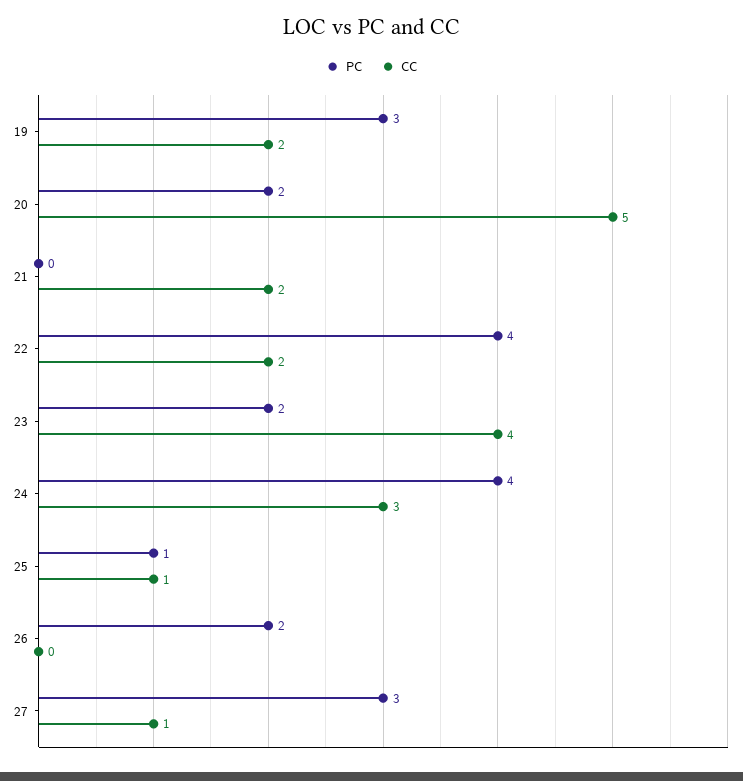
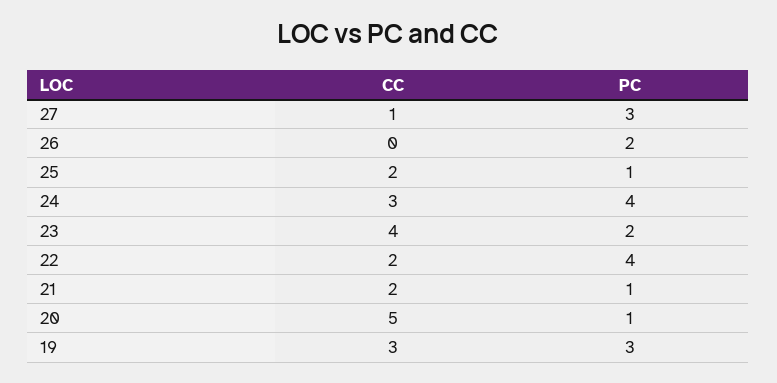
  {
    "PC": {
      "19": 3,
-     "20": 2,
+     "20": 1,
-     "21": 0,
+     "21": 1,
      "22": 4,
      "23": 2,
      "24": 4,
      "25": 1,
      "26": 2,
      "27": 3
    },
    "CC": {
-     "19": 2,
+     "19": 3,
      "20": 5,
      "21": 2,
      "22": 2,
      "23": 4,
      "24": 3,
-     "25": 1,
+     "25": 2,
      "26": 0,
      "27": 1
    }
  }

